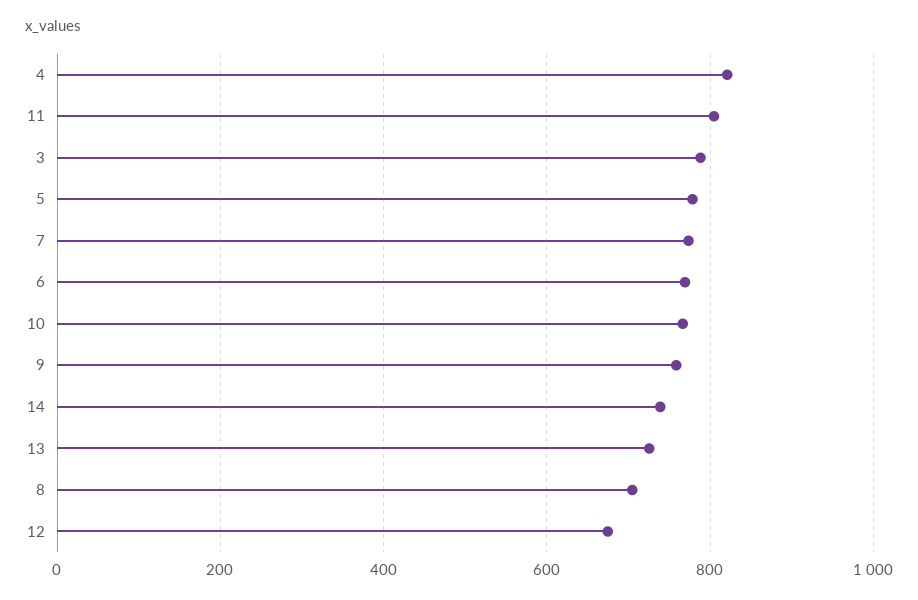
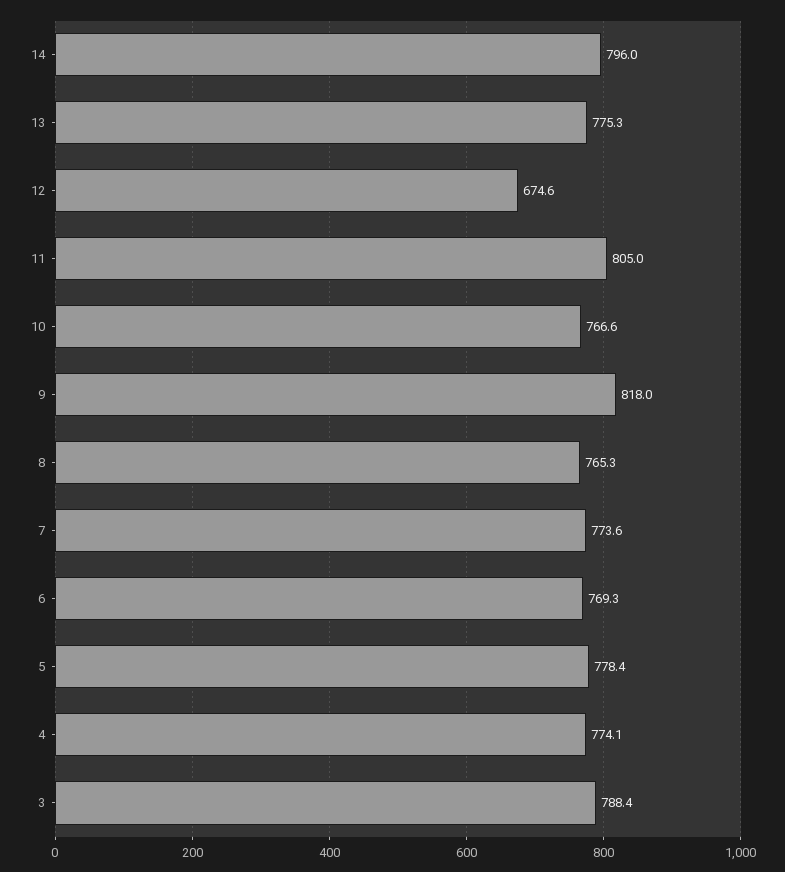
  {
-   "4": 820,
+   "4": 774.1,
    "11": 805,
    "3": 788.4,
    "5": 778.4,
    "7": 773.6,
    "6": 769.3,
    "10": 766.6,
-   "9": 760,
+   "9": 818,
-   "14": 740,
+   "14": 796,
-   "13": 720,
+   "13": 775.3,
-   "8": 700,
+   "8": 765.3,
    "12": 674.6
  }

